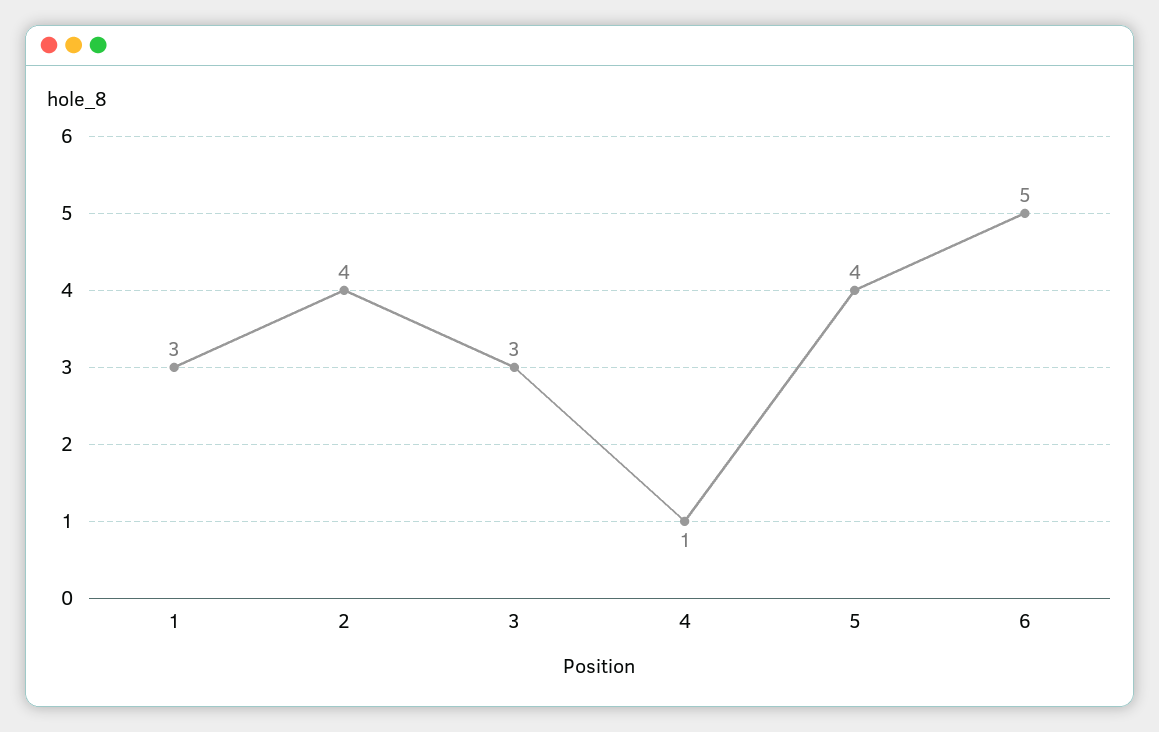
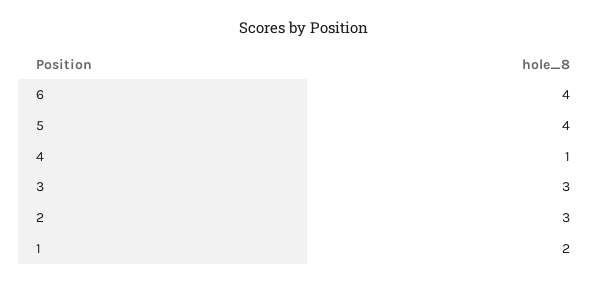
  {
-   "1": 3,
+   "1": 2,
-   "2": 4,
+   "2": 3,
    "3": 3,
    "4": 1,
    "5": 4,
-   "6": 5
+   "6": 4
  }

